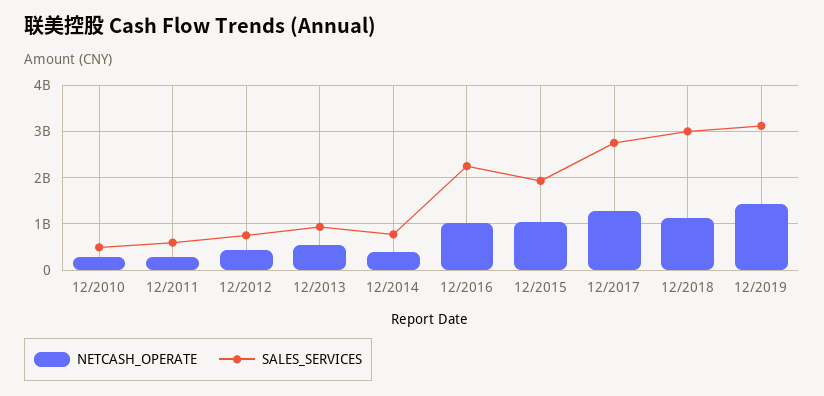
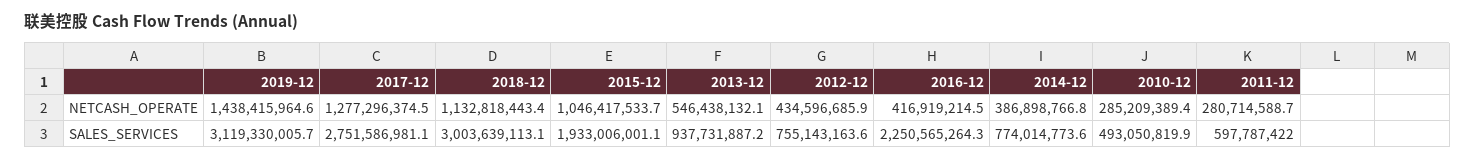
  {
    "NETCASH_OPERATE": {
      "12/2010": 285209389.4,
      "12/2011": 280714588.7,
      "12/2012": 434596685.9,
      "12/2013": 546438132.1,
      "12/2014": 386898766.8,
-     "12/2016": 1000000000,
+     "12/2016": 416919214.5,
      "12/2015": 1046417533.7,
      "12/2017": 1277296374.5,
      "12/2018": 1132818443.4,
      "12/2019": 1438415964.6
    },
    "SALES_SERVICES": {
      "12/2010": 493050819.9,
      "12/2011": 597787422,
      "12/2012": 755143163.6,
      "12/2013": 937731887.2,
      "12/2014": 774014773.6,
      "12/2016": 2250565264.3,
      "12/2015": 1933006001.1,
      "12/2017": 2751586981.1,
      "12/2018": 3003639113.1,
      "12/2019": 3119330005.7
    }
  }

